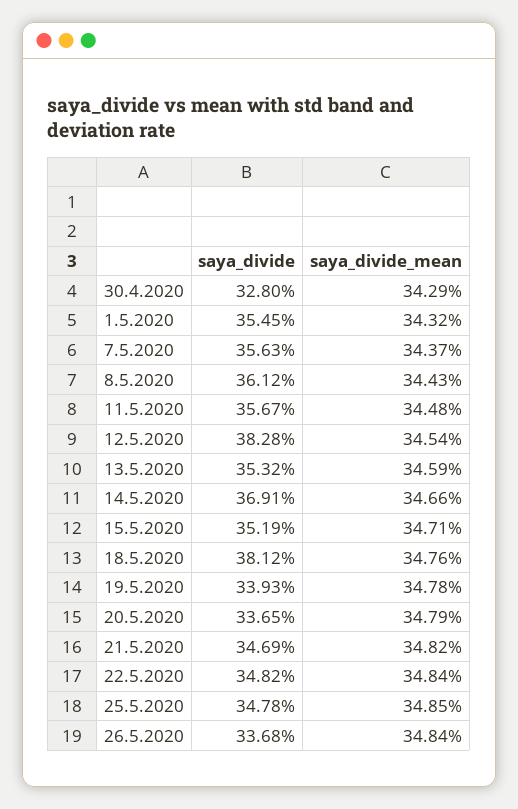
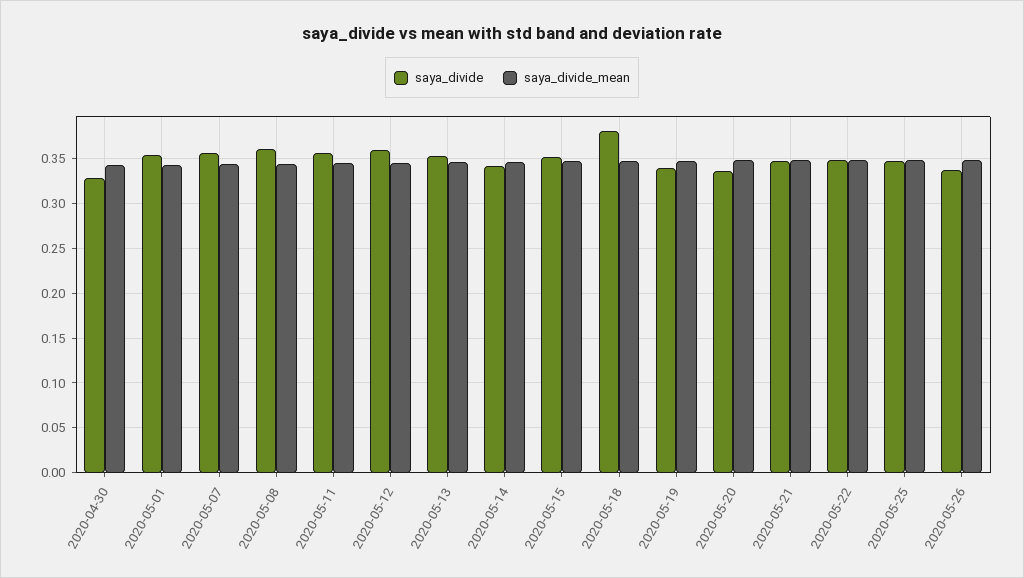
  {
    "saya_divide": {
      "30.4.2020": 0.328,
      "1.5.2020": 0.3545,
      "7.5.2020": 0.3563,
      "8.5.2020": 0.3612,
      "11.5.2020": 0.3567,
-     "12.5.2020": 0.3828,
+     "12.5.2020": 0.36,
      "13.5.2020": 0.3532,
-     "14.5.2020": 0.3691,
+     "14.5.2020": 0.34,
      "15.5.2020": 0.3519,
      "18.5.2020": 0.3812,
      "19.5.2020": 0.3393,
      "20.5.2020": 0.3365,
      "21.5.2020": 0.3469,
      "22.5.2020": 0.3482,
      "25.5.2020": 0.3478,
      "26.5.2020": 0.3368
    },
    "saya_divide_mean": {
      "30.4.2020": 0.3429,
      "1.5.2020": 0.3432,
      "7.5.2020": 0.3437,
      "8.5.2020": 0.3443,
      "11.5.2020": 0.3448,
      "12.5.2020": 0.3454,
      "13.5.2020": 0.3459,
      "14.5.2020": 0.3466,
      "15.5.2020": 0.3471,
      "18.5.2020": 0.3476,
      "19.5.2020": 0.3478,
      "20.5.2020": 0.3479,
      "21.5.2020": 0.3482,
      "22.5.2020": 0.3484,
      "25.5.2020": 0.3485,
      "26.5.2020": 0.3484
    }
  }

